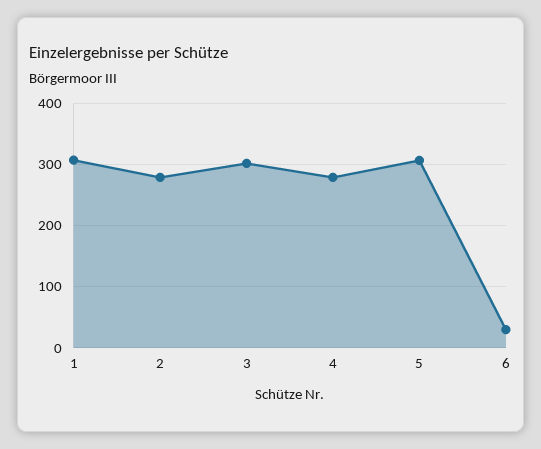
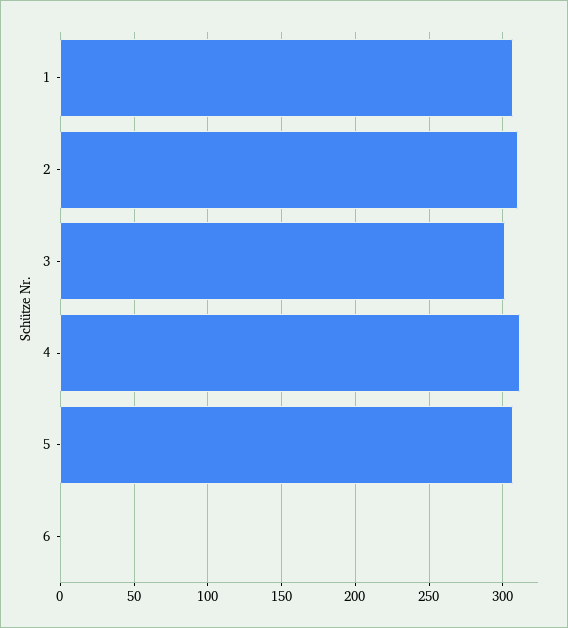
  {
    "1": 305,
-   "2": 280,
+   "2": 310,
    "3": 300,
-   "4": 280,
+   "4": 310,
    "5": 305,
-   "6": 30
+   "6": 0
  }

